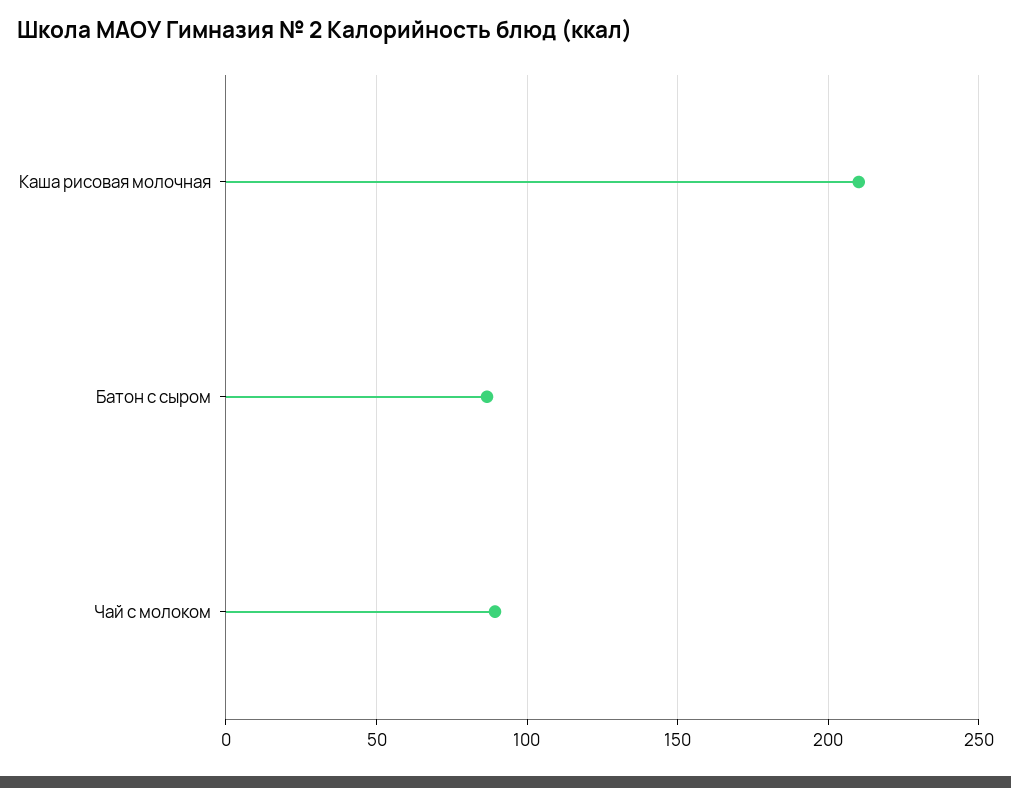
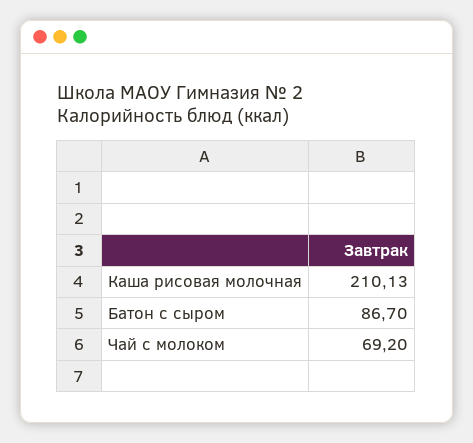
  {
    "Каша рисовая молочная": 210.13,
    "Батон с сыром": 86.7,
-   "Чай с молоком": 90
+   "Чай с молоком": 69.2
  }

